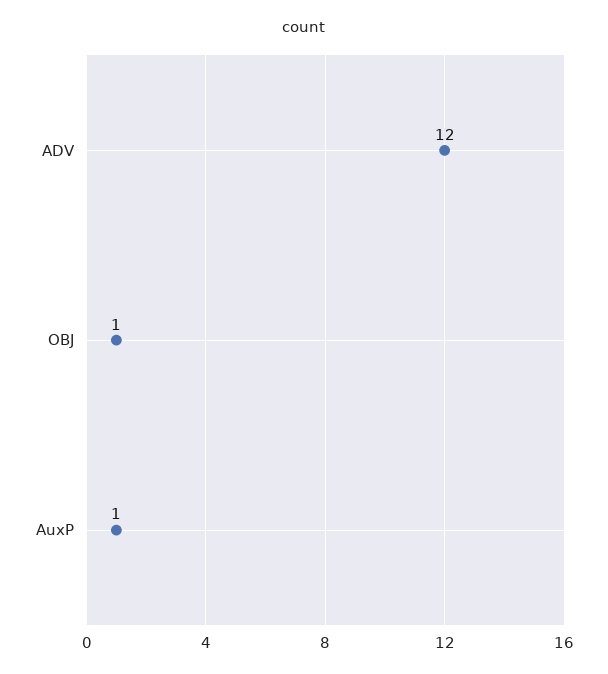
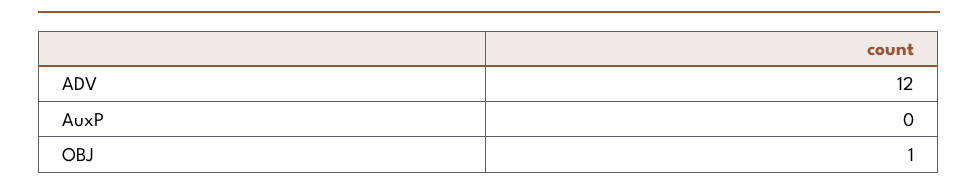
  {
    "ADV": 12,
    "OBJ": 1,
-   "AuxP": 1
+   "AuxP": 0
  }

